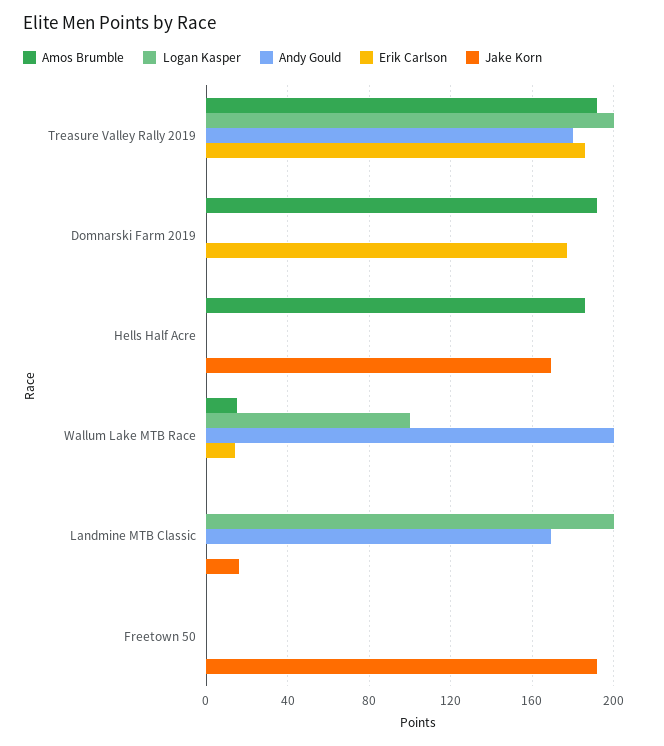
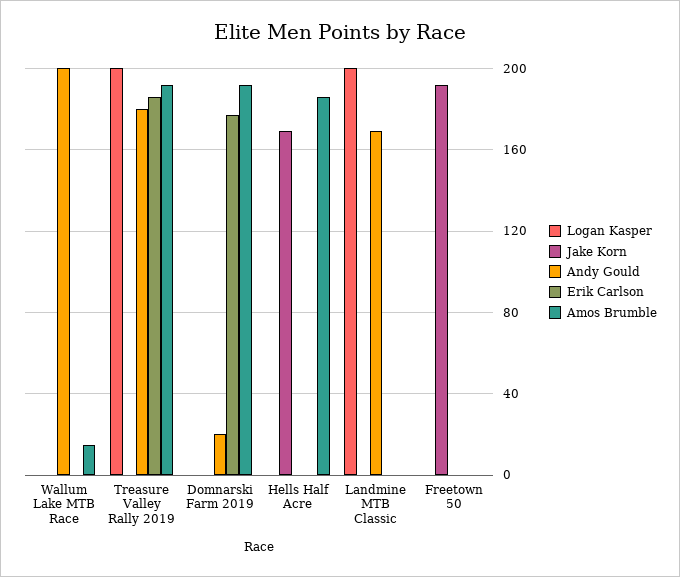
  {
    "Amos Brumble": {
      "Treasure Valley Rally 2019": 190,
      "Domnarski Farm 2019": 190,
      "Hells Half Acre": 185,
      "Wallum Lake MTB Race": 15,
      "Landmine MTB Classic": 0,
      "Freetown 50": 0
    },
    "Logan Kasper": {
      "Treasure Valley Rally 2019": 200,
      "Domnarski Farm 2019": 0,
      "Hells Half Acre": 0,
-     "Wallum Lake MTB Race": 100,
+     "Wallum Lake MTB Race": 0,
      "Landmine MTB Classic": 200,
      "Freetown 50": 0
    },
    "Andy Gould": {
      "Treasure Valley Rally 2019": 180,
-     "Domnarski Farm 2019": 0,
+     "Domnarski Farm 2019": 20,
      "Hells Half Acre": 0,
      "Wallum Lake MTB Race": 200,
      "Landmine MTB Classic": 170,
      "Freetown 50": 0
    },
    "Erik Carlson": {
      "Treasure Valley Rally 2019": 185,
      "Domnarski Farm 2019": 175,
      "Hells Half Acre": 0,
-     "Wallum Lake MTB Race": 15,
+     "Wallum Lake MTB Race": 0,
      "Landmine MTB Classic": 0,
      "Freetown 50": 0
    },
    "Jake Korn": {
      "Treasure Valley Rally 2019": 0,
      "Domnarski Farm 2019": 0,
      "Hells Half Acre": 170,
      "Wallum Lake MTB Race": 0,
-     "Landmine MTB Classic": 15,
+     "Landmine MTB Classic": 0,
      "Freetown 50": 190
    }
  }

